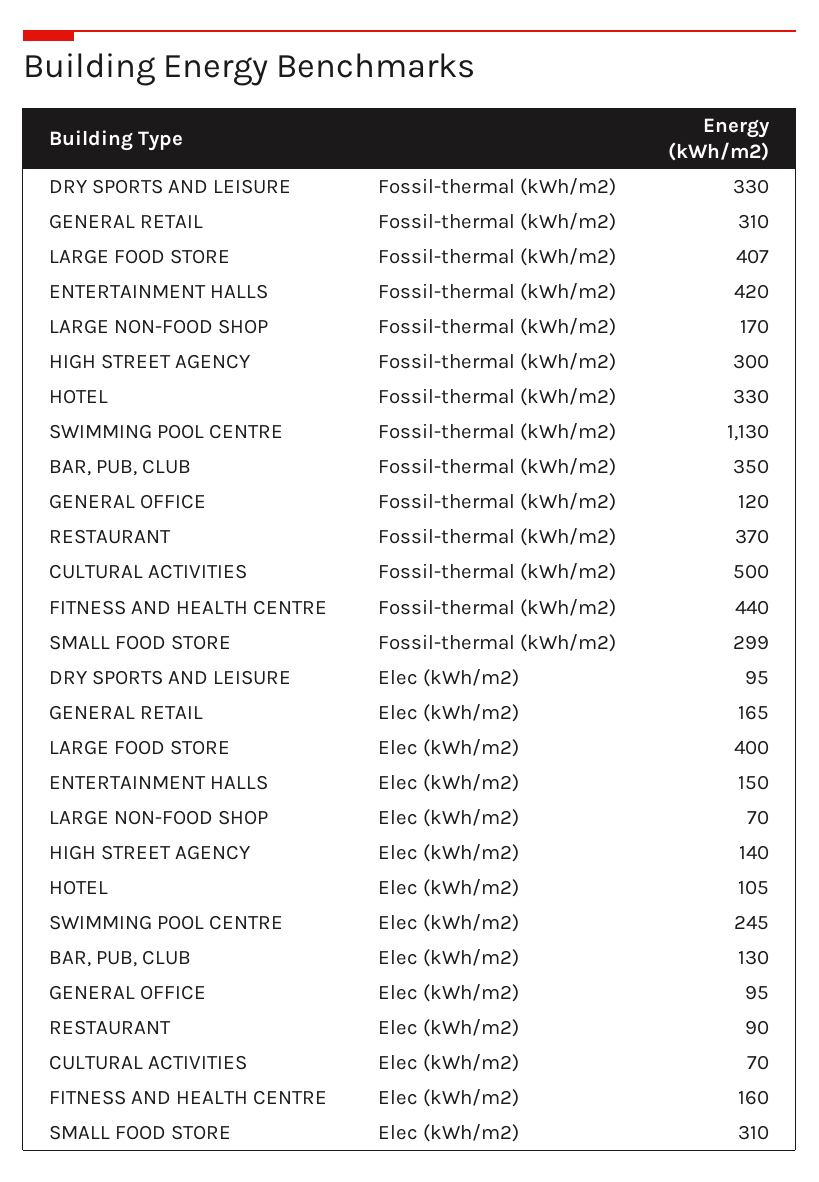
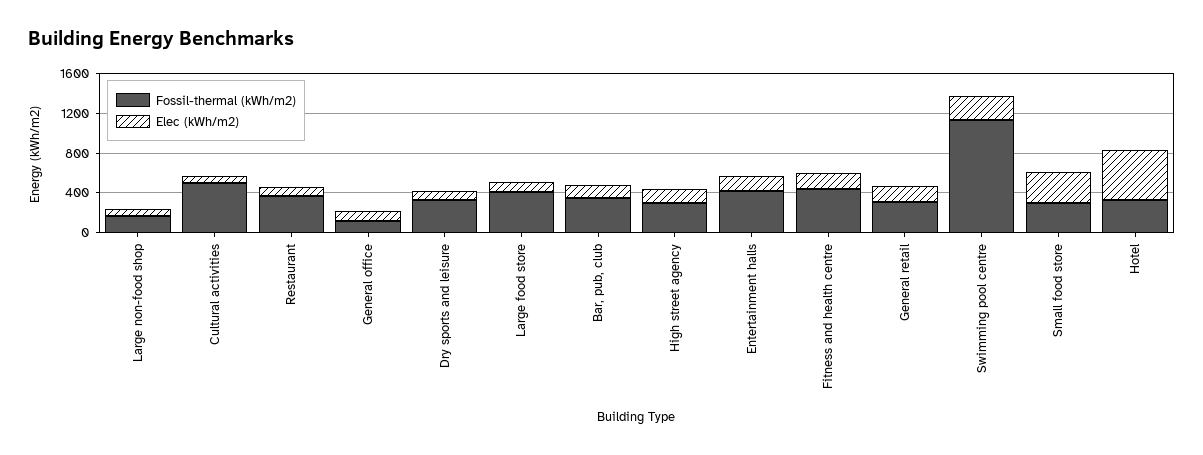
  {
    "Fossil-thermal (kWh/m2)": {
      "DRY SPORTS AND LEISURE": 330,
      "GENERAL RETAIL": 310,
      "LARGE FOOD STORE": 407,
      "ENTERTAINMENT HALLS": 420,
      "LARGE NON-FOOD SHOP": 170,
      "HIGH STREET AGENCY": 300,
      "HOTEL": 330,
      "SWIMMING POOL CENTRE": 1130,
      "BAR, PUB, CLUB": 350,
      "GENERAL OFFICE": 120,
      "RESTAURANT": 370,
      "CULTURAL ACTIVITIES": 500,
      "FITNESS AND HEALTH CENTRE": 440,
      "SMALL FOOD STORE": 299
    },
    "Elec (kWh/m2)": {
      "DRY SPORTS AND LEISURE": 95,
      "GENERAL RETAIL": 165,
-     "LARGE FOOD STORE": 400,
+     "LARGE FOOD STORE": 100,
      "ENTERTAINMENT HALLS": 150,
      "LARGE NON-FOOD SHOP": 70,
      "HIGH STREET AGENCY": 140,
-     "HOTEL": 105,
+     "HOTEL": 500,
      "SWIMMING POOL CENTRE": 245,
      "BAR, PUB, CLUB": 130,
      "GENERAL OFFICE": 95,
      "RESTAURANT": 90,
      "CULTURAL ACTIVITIES": 70,
      "FITNESS AND HEALTH CENTRE": 160,
      "SMALL FOOD STORE": 310
    }
  }

